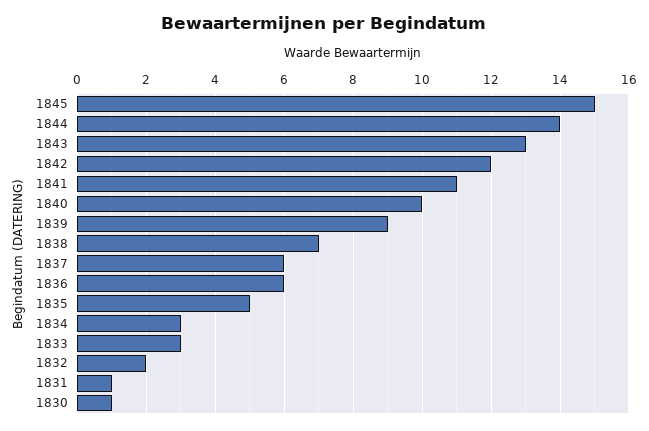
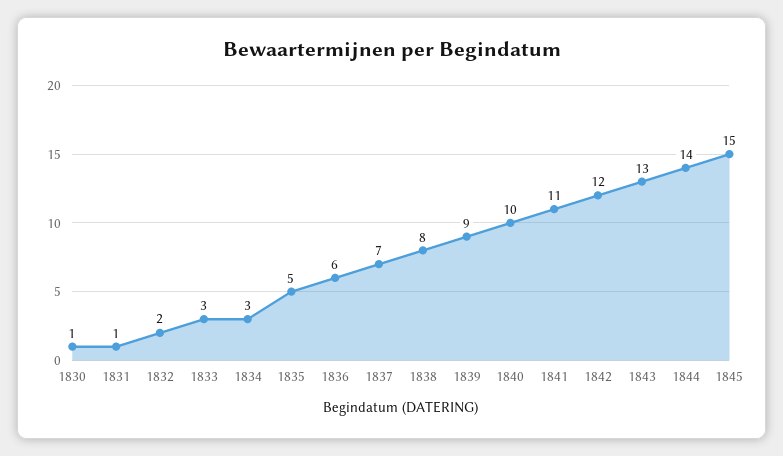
  {
    "1845": 15,
    "1844": 14,
    "1843": 13,
    "1842": 12,
    "1841": 11,
    "1840": 10,
    "1839": 9,
-   "1838": 7,
+   "1838": 8,
-   "1837": 6,
+   "1837": 7,
    "1836": 6,
    "1835": 5,
    "1834": 3,
    "1833": 3,
    "1832": 2,
    "1831": 1,
    "1830": 1
  }

